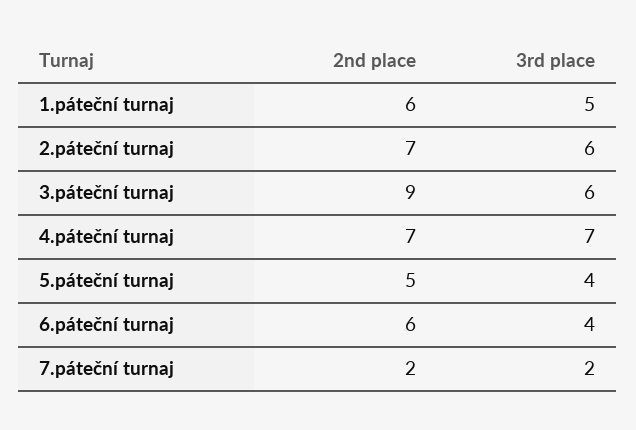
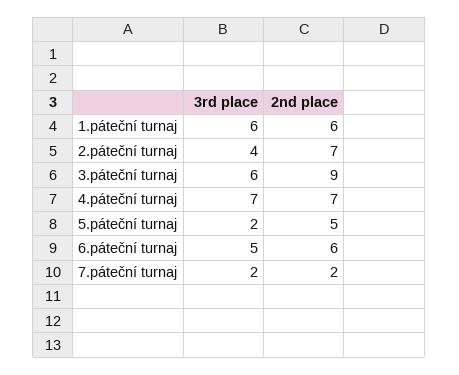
  {
    "2nd place": {
      "1.páteční turnaj": 6,
      "2.páteční turnaj": 7,
      "3.páteční turnaj": 9,
      "4.páteční turnaj": 7,
      "5.páteční turnaj": 5,
      "6.páteční turnaj": 6,
      "7.páteční turnaj": 2
    },
    "3rd place": {
-     "1.páteční turnaj": 5,
+     "1.páteční turnaj": 6,
-     "2.páteční turnaj": 6,
+     "2.páteční turnaj": 4,
      "3.páteční turnaj": 6,
      "4.páteční turnaj": 7,
-     "5.páteční turnaj": 4,
+     "5.páteční turnaj": 2,
-     "6.páteční turnaj": 4,
+     "6.páteční turnaj": 5,
      "7.páteční turnaj": 2
    }
  }

